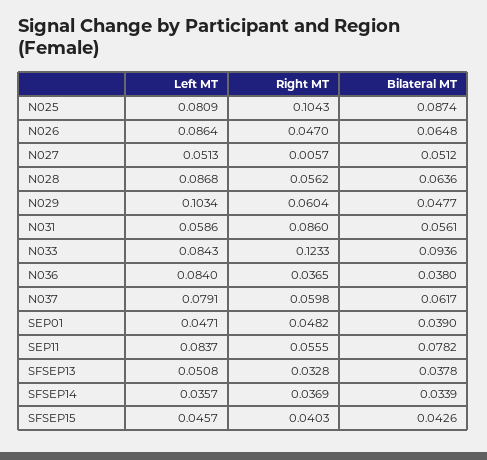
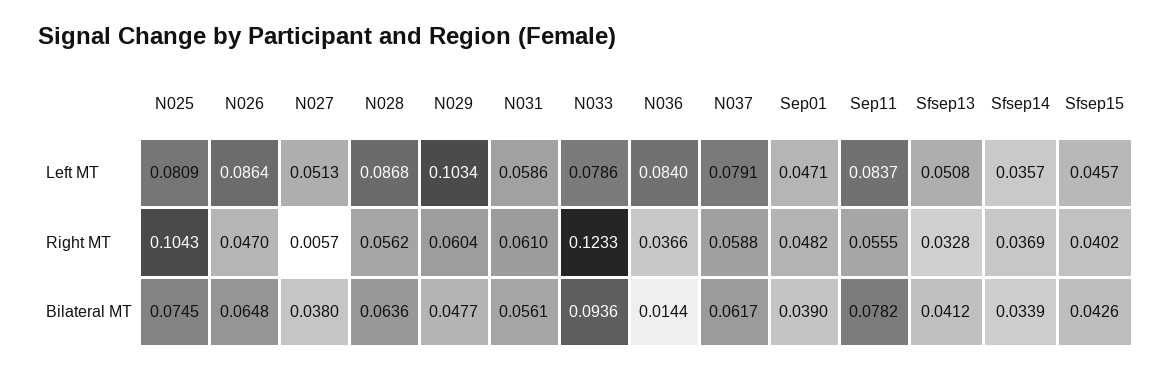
  {
    "Left MT": {
      "N025": 0.0809,
      "N026": 0.0864,
      "N027": 0.0513,
      "N028": 0.0868,
      "N029": 0.1034,
      "N031": 0.0586,
-     "N033": 0.0843,
+     "N033": 0.0786,
      "N036": 0.084,
      "N037": 0.0791,
      "SEP01": 0.0471,
      "SEP11": 0.0837,
      "SFSEP13": 0.0508,
      "SFSEP14": 0.0357,
      "SFSEP15": 0.0457
    },
    "Right MT": {
      "N025": 0.1043,
      "N026": 0.047,
      "N027": 0.0057,
      "N028": 0.0562,
      "N029": 0.0604,
-     "N031": 0.086,
+     "N031": 0.061,
      "N033": 0.1233,
-     "N036": 0.0365,
+     "N036": 0.0366,
-     "N037": 0.0598,
+     "N037": 0.0588,
      "SEP01": 0.0482,
      "SEP11": 0.0555,
      "SFSEP13": 0.0328,
      "SFSEP14": 0.0369,
-     "SFSEP15": 0.0403
+     "SFSEP15": 0.0402
    },
    "Bilateral MT": {
-     "N025": 0.0874,
+     "N025": 0.0745,
      "N026": 0.0648,
-     "N027": 0.0512,
+     "N027": 0.038,
      "N028": 0.0636,
      "N029": 0.0477,
      "N031": 0.0561,
      "N033": 0.0936,
-     "N036": 0.038,
+     "N036": 0.0144,
      "N037": 0.0617,
      "SEP01": 0.039,
      "SEP11": 0.0782,
-     "SFSEP13": 0.0378,
+     "SFSEP13": 0.0412,
      "SFSEP14": 0.0339,
      "SFSEP15": 0.0426
    }
  }

